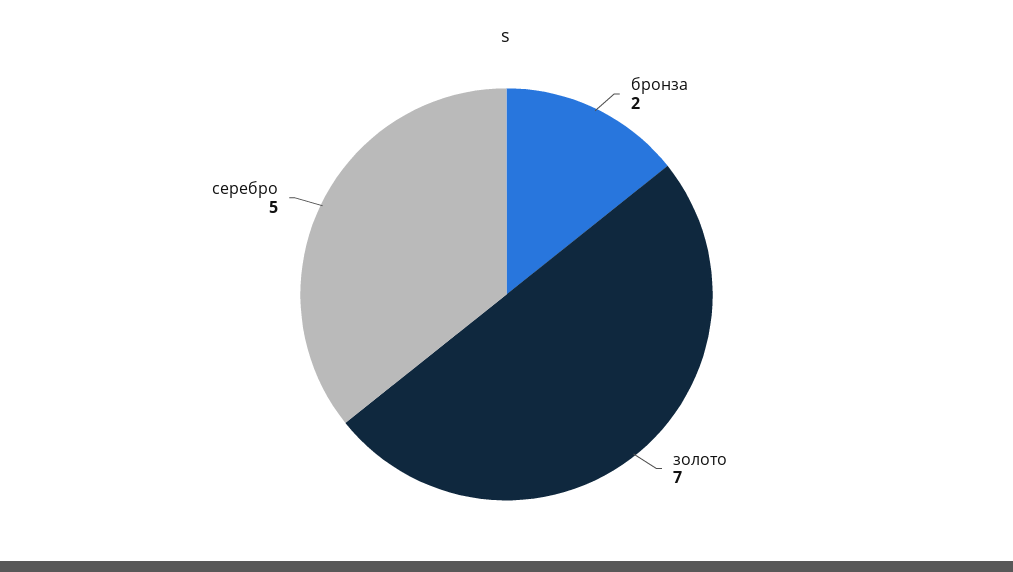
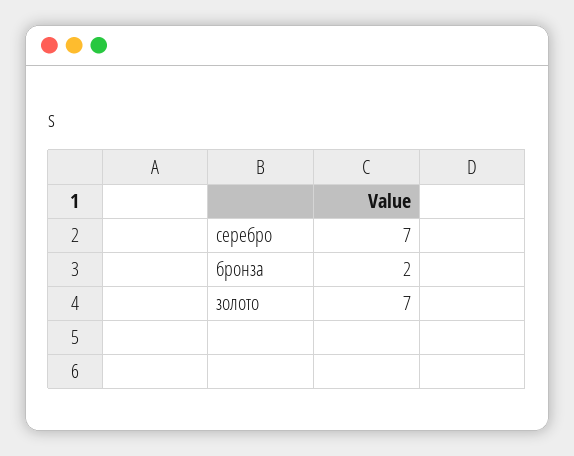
  {
    "бронза": 2,
    "золото": 7,
-   "серебро": 5
+   "серебро": 7
  }

